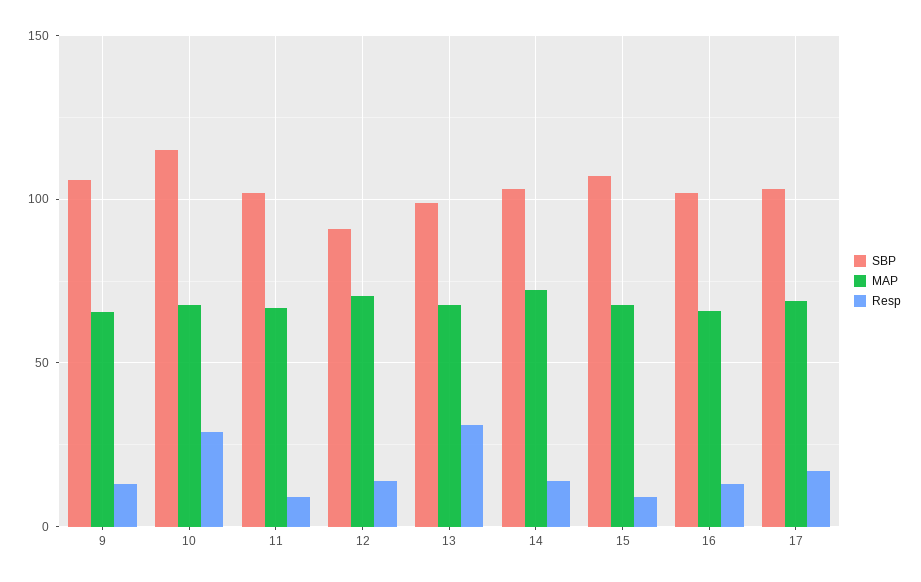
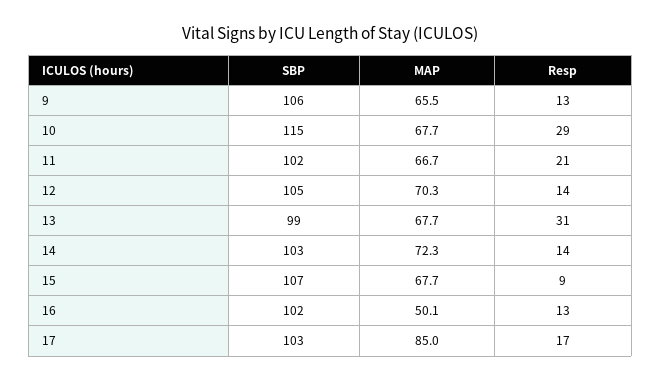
  {
    "SBP": {
      "9": 106,
      "10": 115,
      "11": 102,
-     "12": 90,
+     "12": 105,
      "13": 99,
      "14": 103,
      "15": 107,
      "16": 102,
      "17": 103
    },
    "MAP": {
      "9": 65.5,
      "10": 67.7,
      "11": 66.7,
      "12": 70.3,
      "13": 67.7,
      "14": 72.3,
      "15": 67.7,
-     "16": 65,
+     "16": 50.1,
-     "17": 70
+     "17": 85
    },
    "Resp": {
      "9": 13,
      "10": 29,
-     "11": 10,
+     "11": 21,
      "12": 14,
      "13": 31,
      "14": 14,
      "15": 9,
      "16": 13,
      "17": 17
    }
  }

